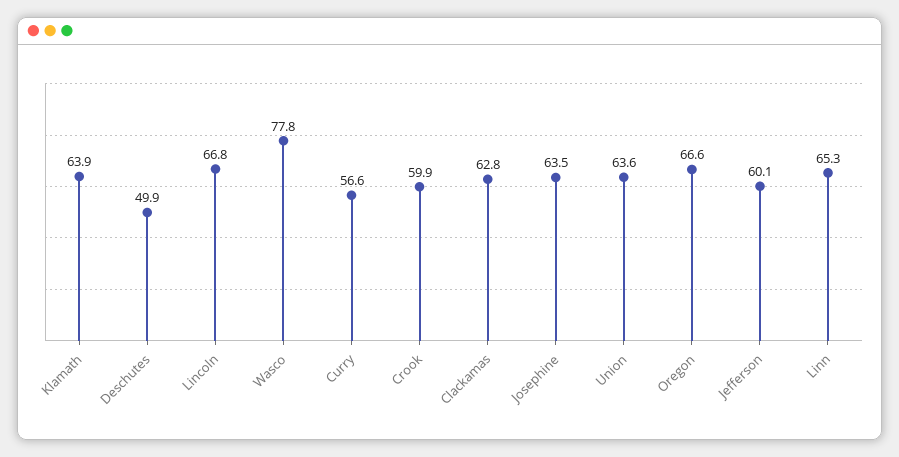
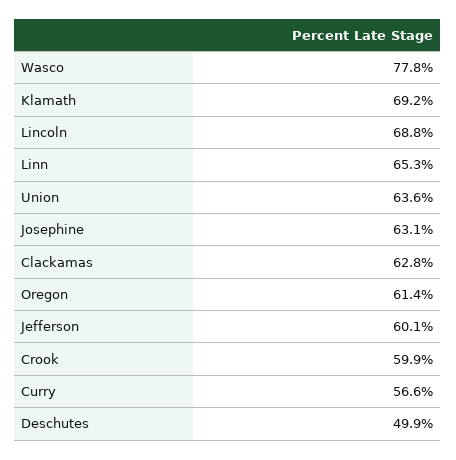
  {
-   "Klamath": 63.9,
+   "Klamath": 69.2,
    "Deschutes": 49.9,
-   "Lincoln": 66.8,
+   "Lincoln": 68.8,
    "Wasco": 77.8,
    "Curry": 56.6,
    "Crook": 59.9,
    "Clackamas": 62.8,
-   "Josephine": 63.5,
+   "Josephine": 63.1,
    "Union": 63.6,
-   "Oregon": 66.6,
+   "Oregon": 61.4,
    "Jefferson": 60.1,
    "Linn": 65.3
  }

